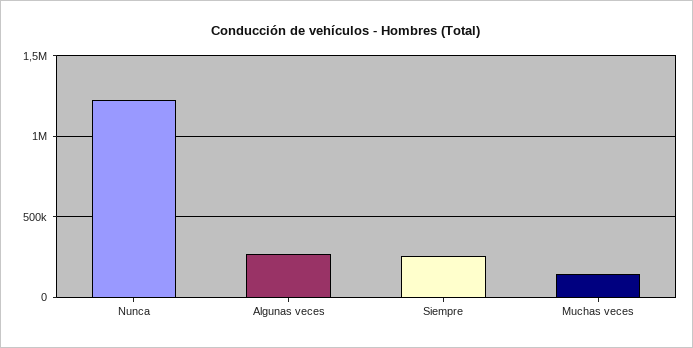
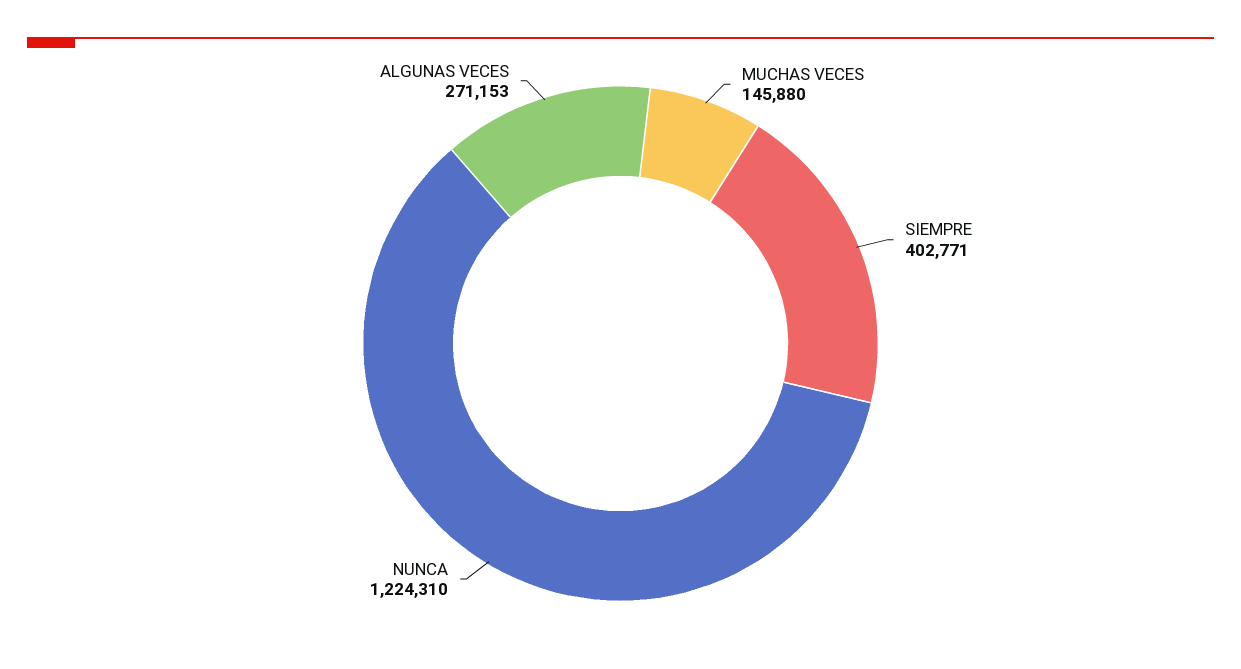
  {
    "Nunca": 1224310,
    "Algunas veces": 271153,
-   "Siempre": 250000,
+   "Siempre": 402771,
    "Muchas veces": 145880
  }

